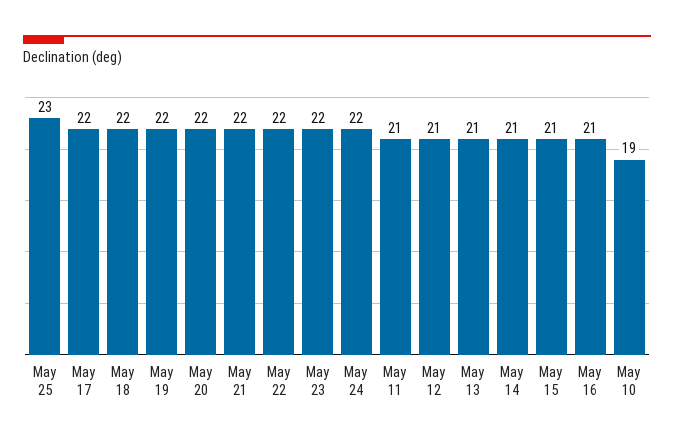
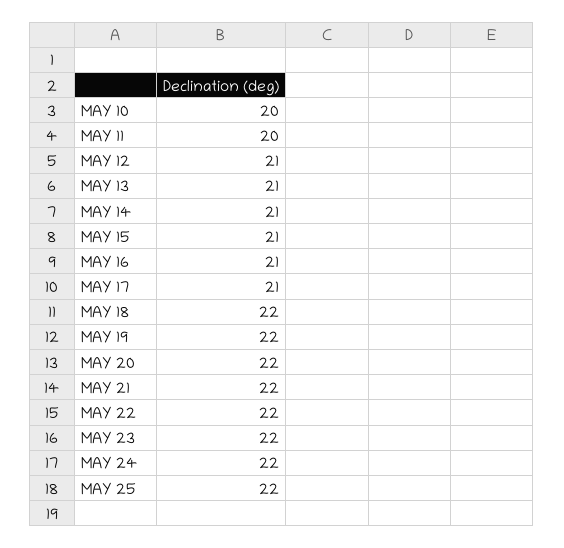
  {
-   "May 25": 23,
+   "May 25": 22,
-   "May 17": 22,
+   "May 17": 21,
    "May 18": 22,
    "May 19": 22,
    "May 20": 22,
    "May 21": 22,
    "May 22": 22,
    "May 23": 22,
    "May 24": 22,
-   "May 11": 21,
+   "May 11": 20,
    "May 12": 21,
    "May 13": 21,
    "May 14": 21,
    "May 15": 21,
    "May 16": 21,
-   "May 10": 19
+   "May 10": 20
  }

